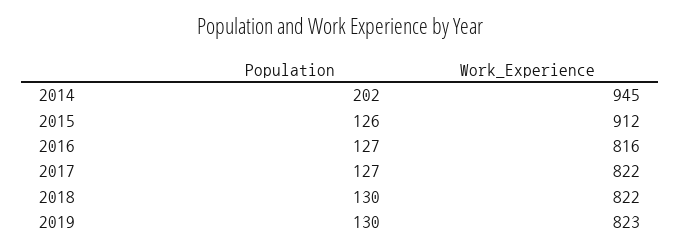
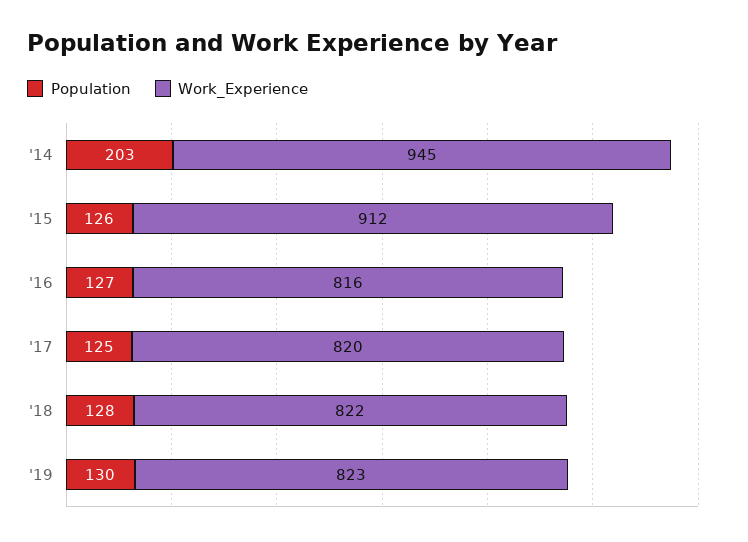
  {
    "Population": {
-     "2014": 202,
+     "2014": 203,
      "2015": 126,
      "2016": 127,
-     "2017": 127,
+     "2017": 125,
-     "2018": 130,
+     "2018": 128,
      "2019": 130
    },
    "Work_Experience": {
      "2014": 945,
      "2015": 912,
      "2016": 816,
-     "2017": 822,
+     "2017": 820,
      "2018": 822,
      "2019": 823
    }
  }

